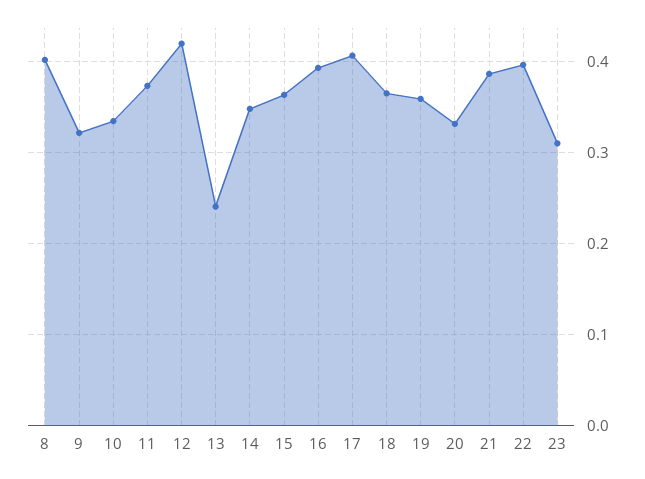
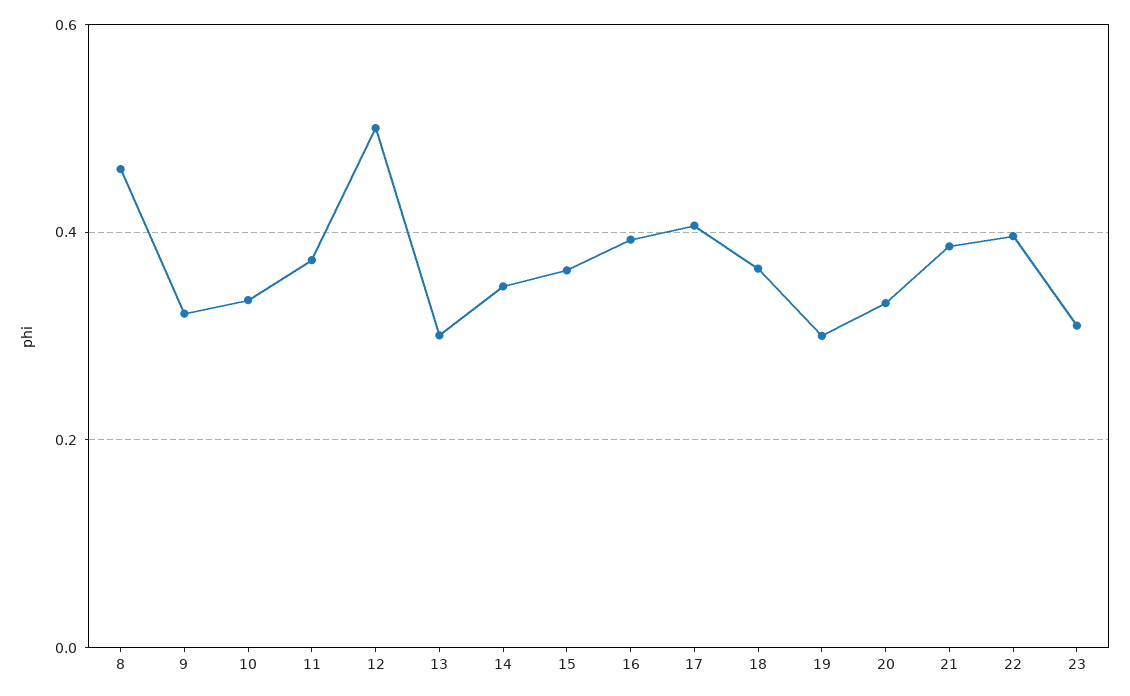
  {
-   "8": 0.4,
+   "8": 0.46,
    "9": 0.32,
    "10": 0.33,
    "11": 0.37,
-   "12": 0.42,
+   "12": 0.5,
-   "13": 0.24,
+   "13": 0.3,
    "14": 0.35,
    "15": 0.36,
    "16": 0.39,
    "17": 0.41,
    "18": 0.37,
-   "19": 0.36,
+   "19": 0.3,
    "20": 0.33,
    "21": 0.39,
    "22": 0.4,
    "23": 0.31
  }

